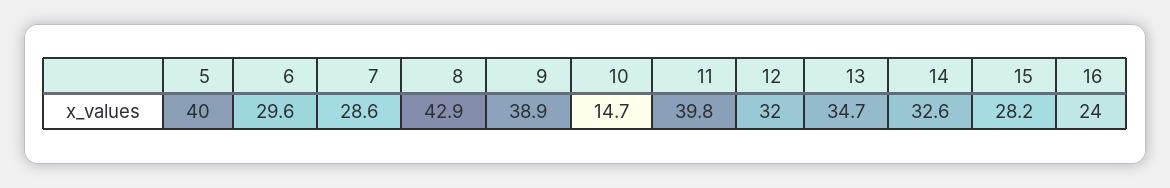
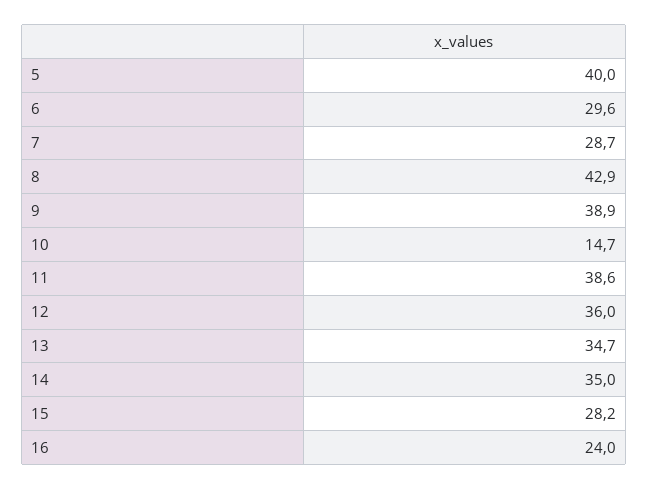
  {
    "5": 40,
    "6": 29.6,
-   "7": 28.6,
+   "7": 28.7,
    "8": 42.9,
    "9": 38.9,
    "10": 14.7,
-   "11": 39.8,
+   "11": 38.6,
-   "12": 32,
+   "12": 36,
    "13": 34.7,
-   "14": 32.6,
+   "14": 35,
    "15": 28.2,
    "16": 24
  }

